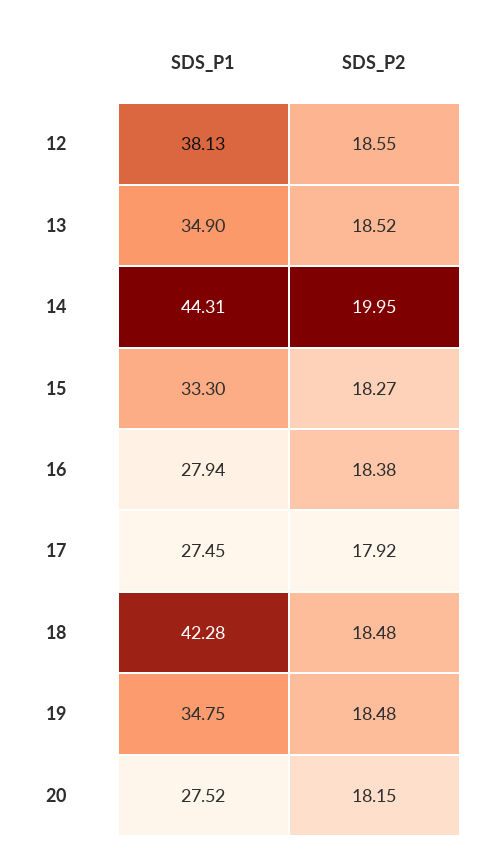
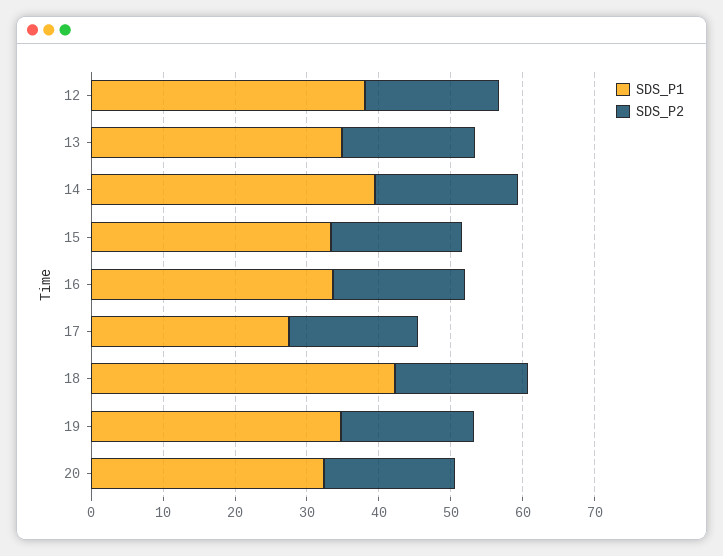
  {
    "SDS_P1": {
      "12": 38.13,
      "13": 34.9,
-     "14": 44.31,
+     "14": 40,
      "15": 33.3,
-     "16": 27.94,
+     "16": 34,
      "17": 27.45,
      "18": 42.28,
      "19": 34.75,
-     "20": 27.52
+     "20": 32
    },
    "SDS_P2": {
      "12": 18.55,
      "13": 18.52,
      "14": 19.95,
      "15": 18.27,
      "16": 18.38,
      "17": 17.92,
      "18": 18.48,
      "19": 18.48,
      "20": 18.15
    }
  }

